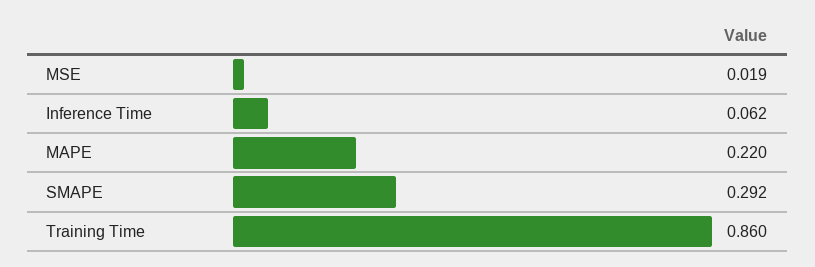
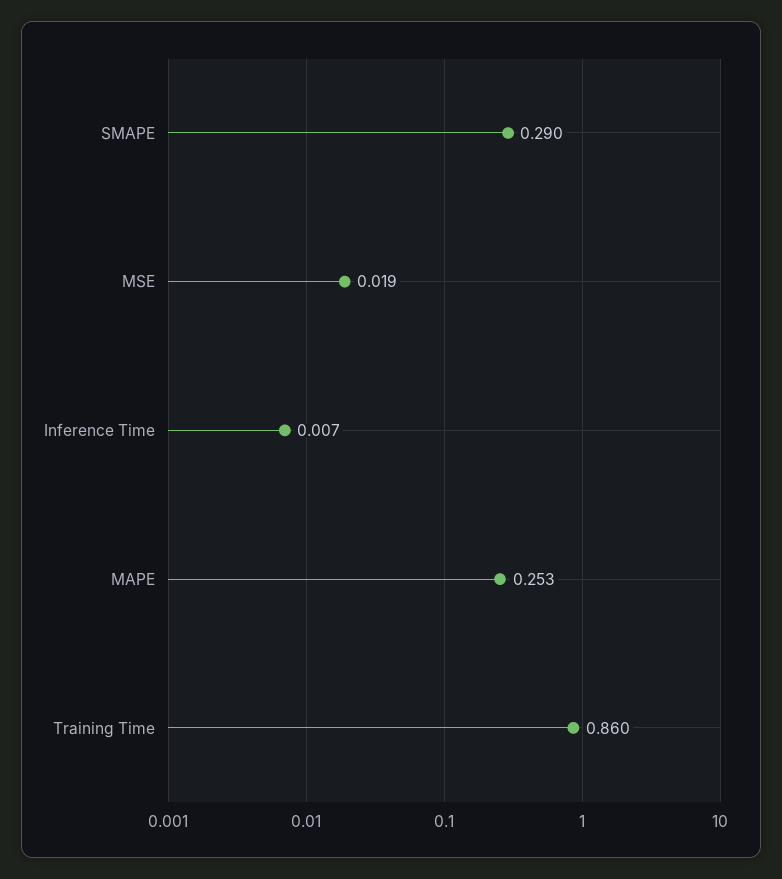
  {
    "MSE": 0.019,
-   "Inference Time": 0.062,
+   "Inference Time": 0.007,
-   "MAPE": 0.22,
+   "MAPE": 0.253,
-   "SMAPE": 0.292,
+   "SMAPE": 0.29,
    "Training Time": 0.86
  }

